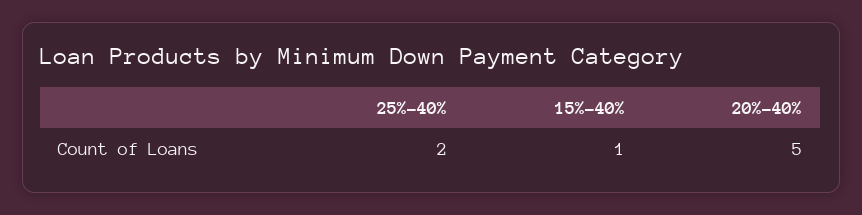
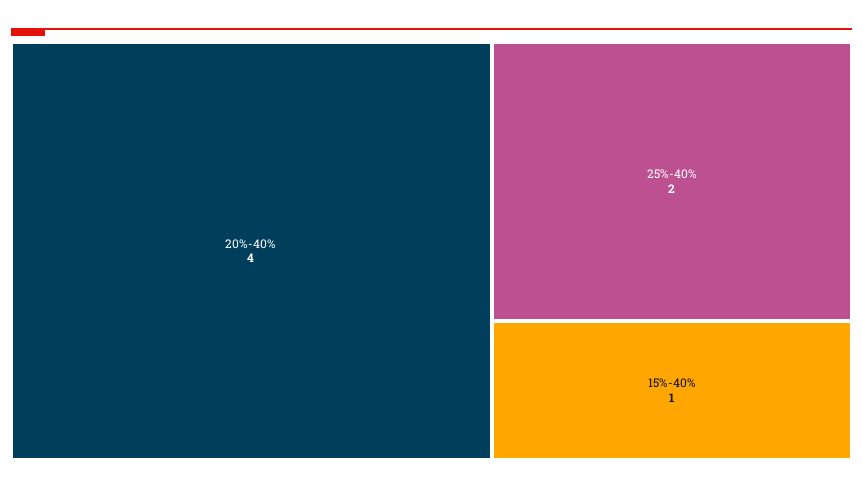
  {
    "25%-40%": 2,
    "15%-40%": 1,
-   "20%-40%": 5
+   "20%-40%": 4
  }

